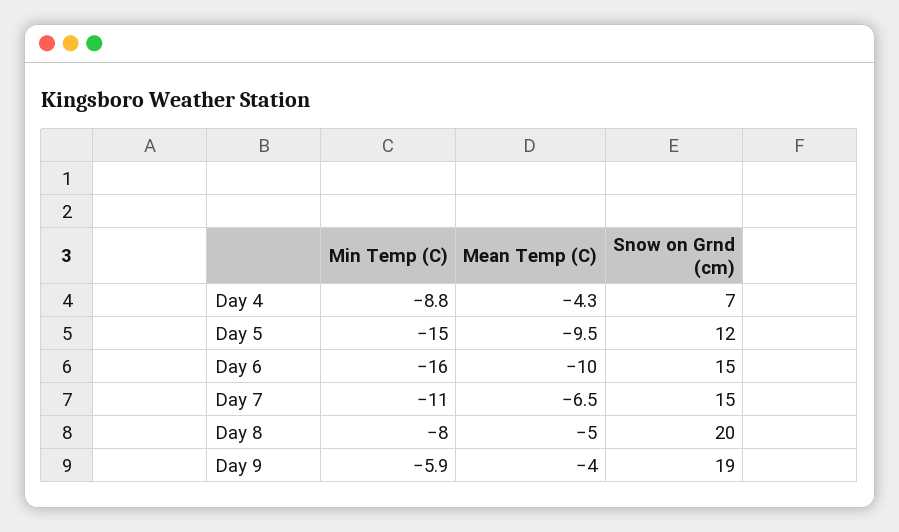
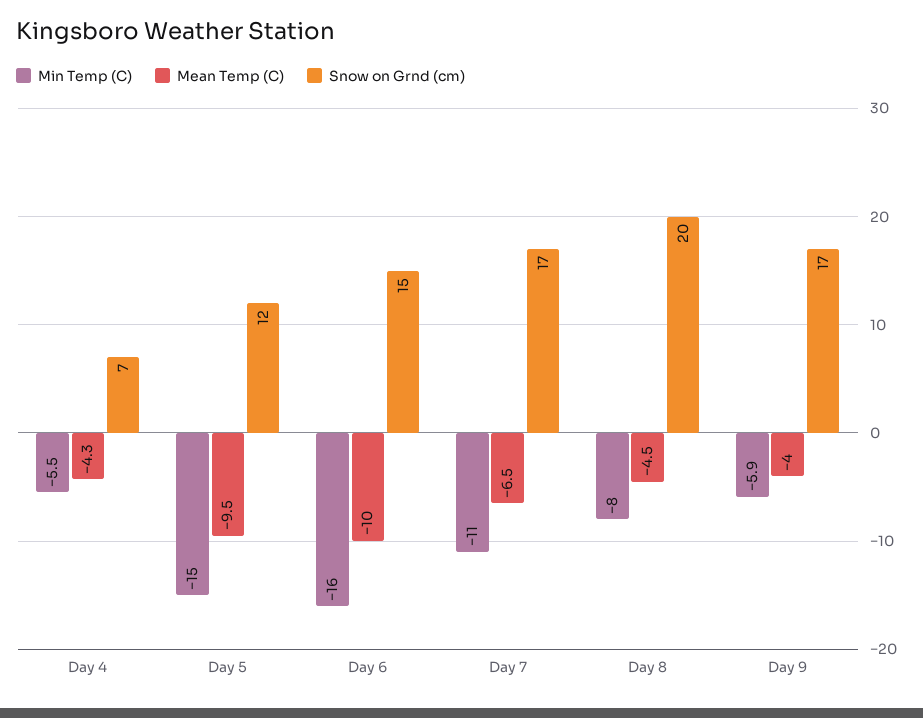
  {
    "Min Temp (C)": {
-     "Day 4": -8.8,
+     "Day 4": -5.5,
      "Day 5": -15,
      "Day 6": -16,
      "Day 7": -11,
      "Day 8": -8,
      "Day 9": -5.9
    },
    "Mean Temp (C)": {
      "Day 4": -4.3,
      "Day 5": -9.5,
      "Day 6": -10,
      "Day 7": -6.5,
-     "Day 8": -5,
+     "Day 8": -4.5,
      "Day 9": -4
    },
    "Snow on Grnd (cm)": {
      "Day 4": 7,
      "Day 5": 12,
      "Day 6": 15,
-     "Day 7": 15,
+     "Day 7": 17,
      "Day 8": 20,
-     "Day 9": 19
+     "Day 9": 17
    }
  }

